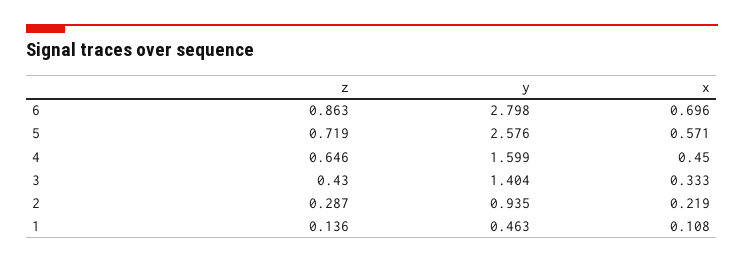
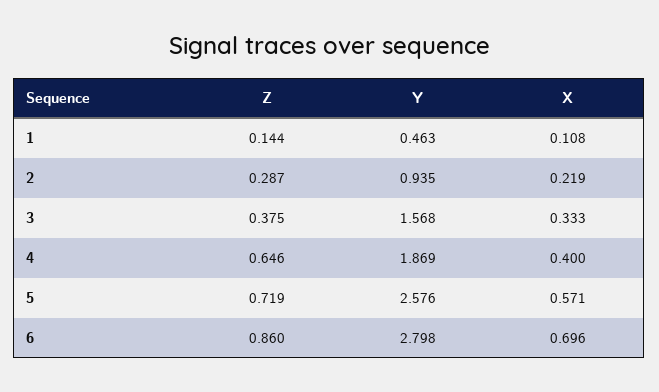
  {
    "z": {
-     "6": 0.863,
+     "6": 0.86,
      "5": 0.719,
      "4": 0.646,
-     "3": 0.43,
+     "3": 0.375,
      "2": 0.287,
-     "1": 0.136
+     "1": 0.144
    },
    "y": {
      "6": 2.798,
      "5": 2.576,
-     "4": 1.599,
+     "4": 1.869,
-     "3": 1.404,
+     "3": 1.568,
      "2": 0.935,
      "1": 0.463
    },
    "x": {
      "6": 0.696,
      "5": 0.571,
-     "4": 0.45,
+     "4": 0.4,
      "3": 0.333,
      "2": 0.219,
      "1": 0.108
    }
  }

